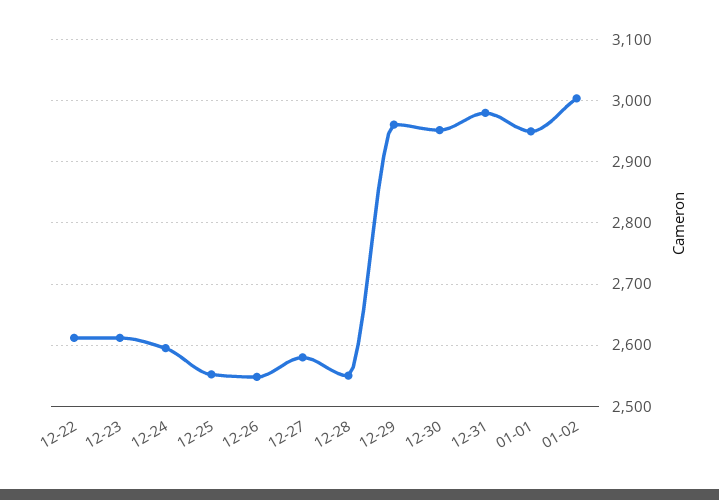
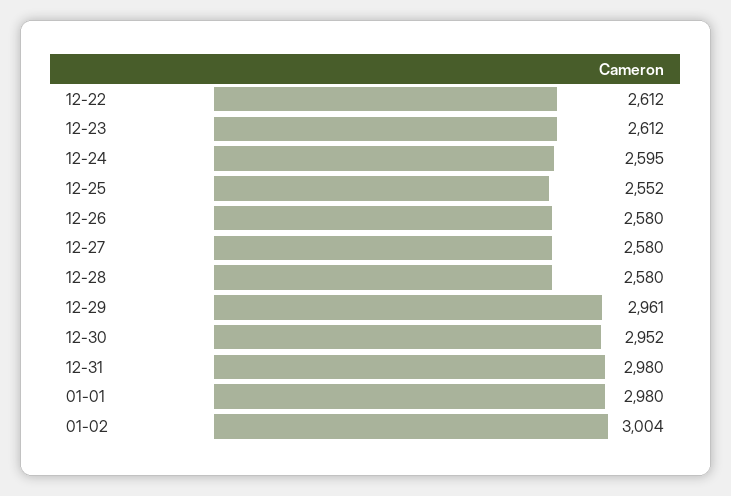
  {
    "12-22": 2612,
    "12-23": 2612,
    "12-24": 2595,
    "12-25": 2552,
-   "12-26": 2550,
+   "12-26": 2580,
    "12-27": 2580,
-   "12-28": 2550,
+   "12-28": 2580,
    "12-29": 2961,
    "12-30": 2952,
    "12-31": 2980,
-   "01-01": 2950,
+   "01-01": 2980,
    "01-02": 3004
  }

